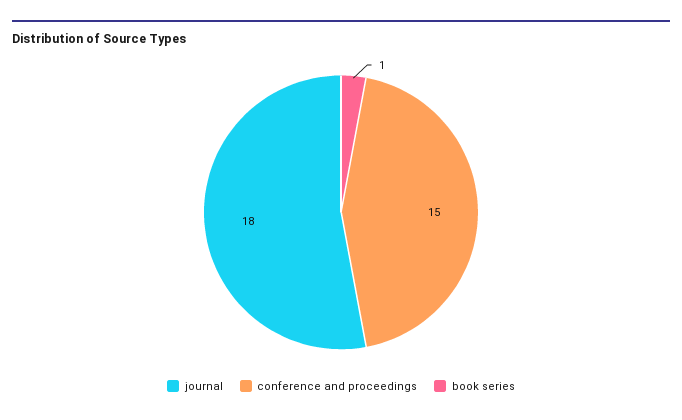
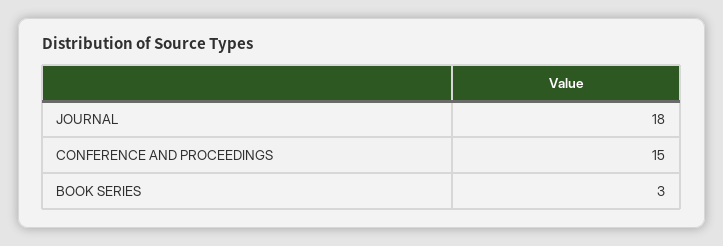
  {
    "journal": 18,
    "conference and proceedings": 15,
-   "book series": 1
+   "book series": 3
  }

